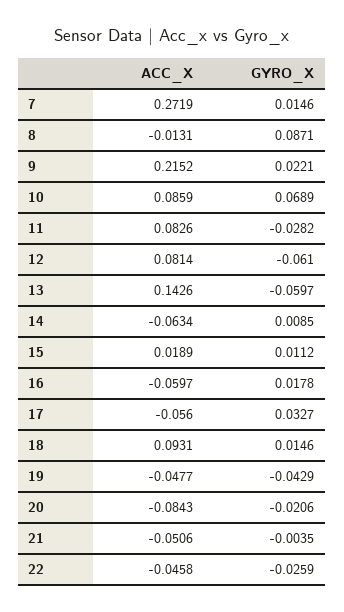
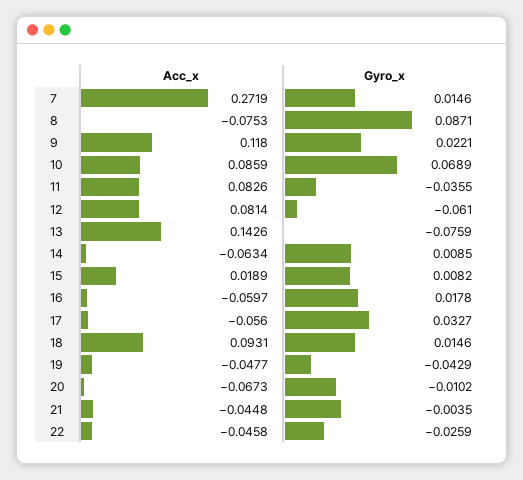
  {
    "ACC_X": {
      "7": 0.2719,
-     "8": -0.0131,
+     "8": -0.0753,
-     "9": 0.2152,
+     "9": 0.118,
      "10": 0.0859,
      "11": 0.0826,
      "12": 0.0814,
      "13": 0.1426,
      "14": -0.0634,
      "15": 0.0189,
      "16": -0.0597,
      "17": -0.056,
      "18": 0.0931,
      "19": -0.0477,
-     "20": -0.0843,
+     "20": -0.0673,
-     "21": -0.0506,
+     "21": -0.0448,
      "22": -0.0458
    },
    "GYRO_X": {
      "7": 0.0146,
      "8": 0.0871,
      "9": 0.0221,
      "10": 0.0689,
-     "11": -0.0282,
+     "11": -0.0355,
      "12": -0.061,
-     "13": -0.0597,
+     "13": -0.0759,
      "14": 0.0085,
-     "15": 0.0112,
+     "15": 0.0082,
      "16": 0.0178,
      "17": 0.0327,
      "18": 0.0146,
      "19": -0.0429,
-     "20": -0.0206,
+     "20": -0.0102,
      "21": -0.0035,
      "22": -0.0259
    }
  }

